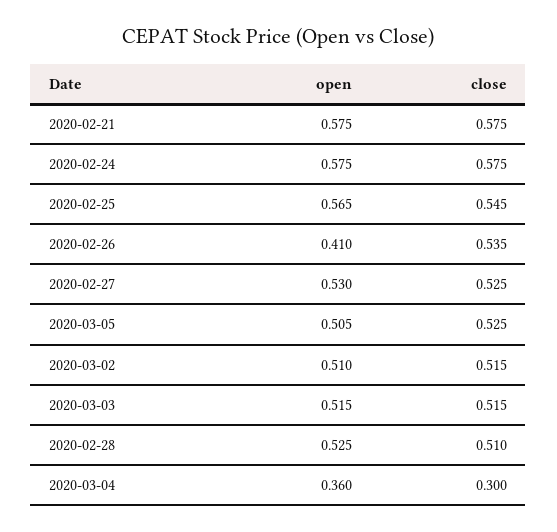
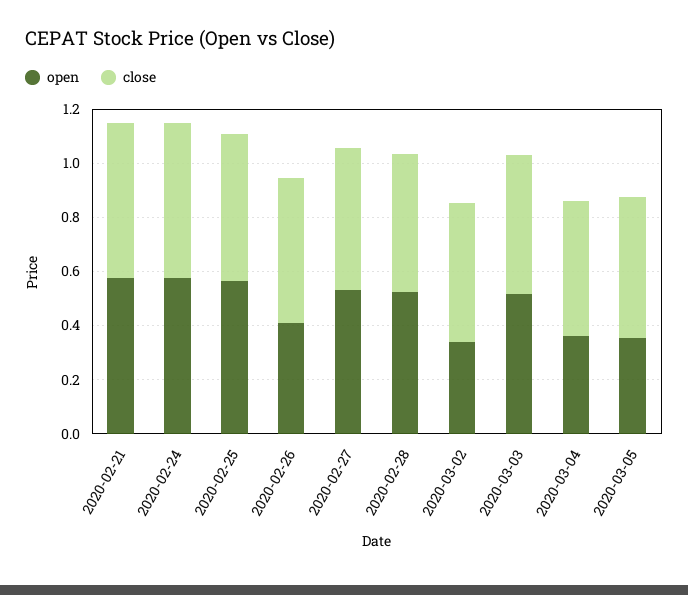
  {
    "open": {
      "2020-02-21": 0.575,
      "2020-02-24": 0.575,
      "2020-02-25": 0.565,
      "2020-02-26": 0.41,
      "2020-02-27": 0.53,
-     "2020-03-05": 0.505,
+     "2020-03-05": 0.35,
-     "2020-03-02": 0.51,
+     "2020-03-02": 0.35,
      "2020-03-03": 0.515,
      "2020-02-28": 0.525,
      "2020-03-04": 0.36
    },
    "close": {
      "2020-02-21": 0.575,
      "2020-02-24": 0.575,
      "2020-02-25": 0.545,
      "2020-02-26": 0.535,
      "2020-02-27": 0.525,
      "2020-03-05": 0.525,
      "2020-03-02": 0.515,
      "2020-03-03": 0.515,
      "2020-02-28": 0.51,
-     "2020-03-04": 0.3
+     "2020-03-04": 0.5
    }
  }

